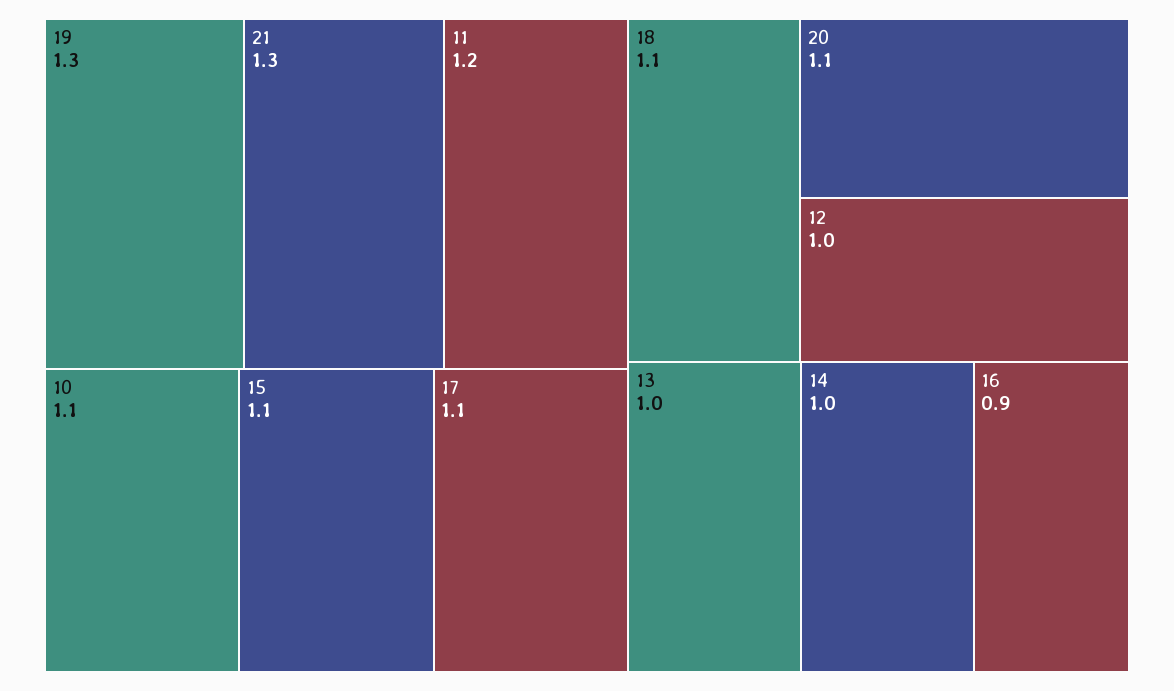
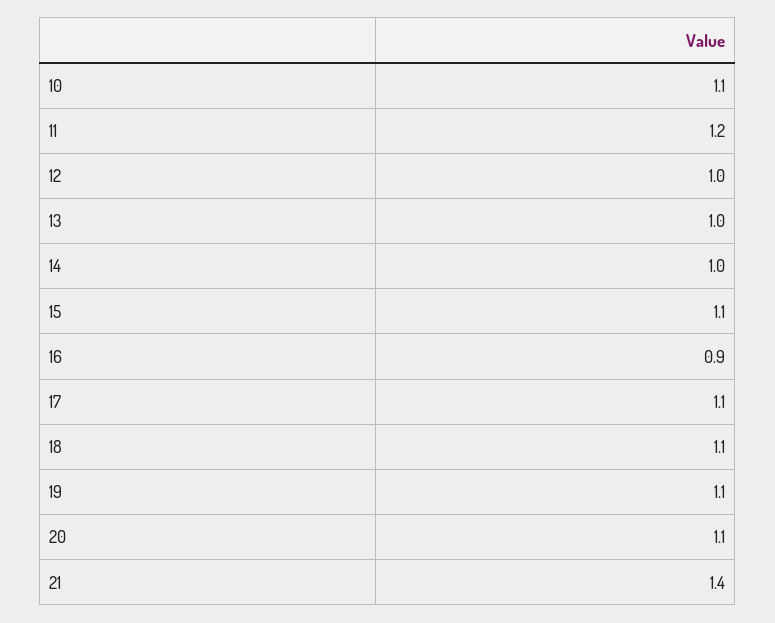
  {
-   "19": 1.3,
+   "19": 1.1,
-   "21": 1.3,
+   "21": 1.4,
    "11": 1.2,
    "10": 1.1,
    "15": 1.1,
    "17": 1.1,
    "18": 1.1,
    "20": 1.1,
    "12": 1,
    "13": 1,
    "14": 1,
    "16": 0.9
  }

